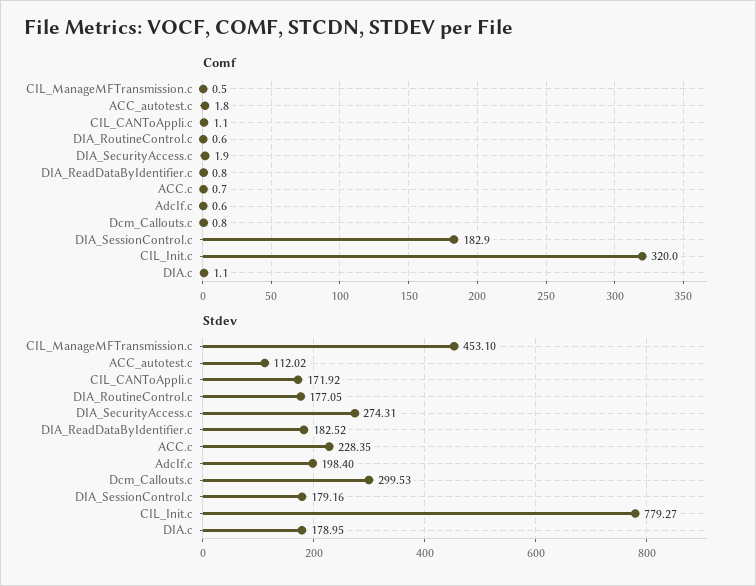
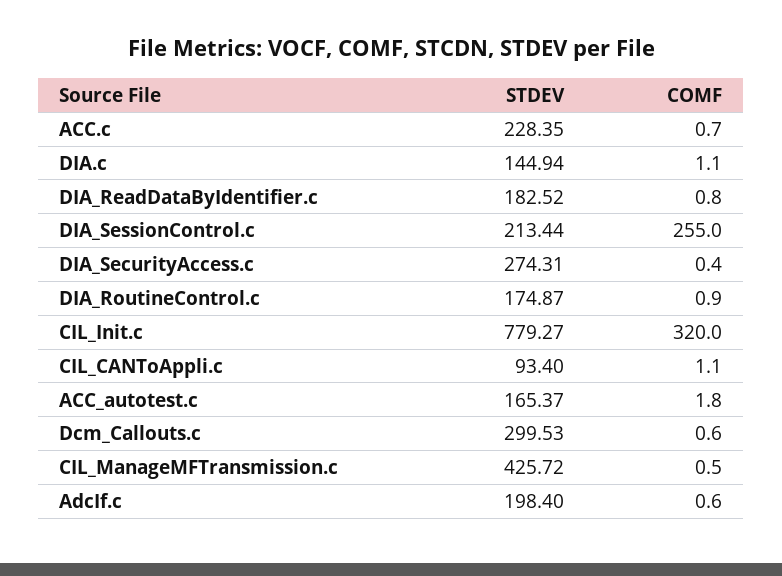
  {
    "Comf": {
      "CIL_ManageMFTransmission.c": 0.5,
      "ACC_autotest.c": 1.8,
      "CIL_CANToAppli.c": 1.1,
-     "DIA_RoutineControl.c": 0.6,
+     "DIA_RoutineControl.c": 0.9,
-     "DIA_SecurityAccess.c": 1.9,
+     "DIA_SecurityAccess.c": 0.4,
      "DIA_ReadDataByIdentifier.c": 0.8,
      "ACC.c": 0.7,
      "AdcIf.c": 0.6,
-     "Dcm_Callouts.c": 0.8,
+     "Dcm_Callouts.c": 0.6,
-     "DIA_SessionControl.c": 182.9,
+     "DIA_SessionControl.c": 255,
      "CIL_Init.c": 320,
      "DIA.c": 1.1
    },
    "Stdev": {
-     "CIL_ManageMFTransmission.c": 453.1,
+     "CIL_ManageMFTransmission.c": 425.72,
-     "ACC_autotest.c": 112.02,
+     "ACC_autotest.c": 165.37,
-     "CIL_CANToAppli.c": 171.92,
+     "CIL_CANToAppli.c": 93.4,
-     "DIA_RoutineControl.c": 177.05,
+     "DIA_RoutineControl.c": 174.87,
      "DIA_SecurityAccess.c": 274.31,
      "DIA_ReadDataByIdentifier.c": 182.52,
      "ACC.c": 228.35,
      "AdcIf.c": 198.4,
      "Dcm_Callouts.c": 299.53,
-     "DIA_SessionControl.c": 179.16,
+     "DIA_SessionControl.c": 213.44,
      "CIL_Init.c": 779.27,
-     "DIA.c": 178.95
+     "DIA.c": 144.94
    }
  }

